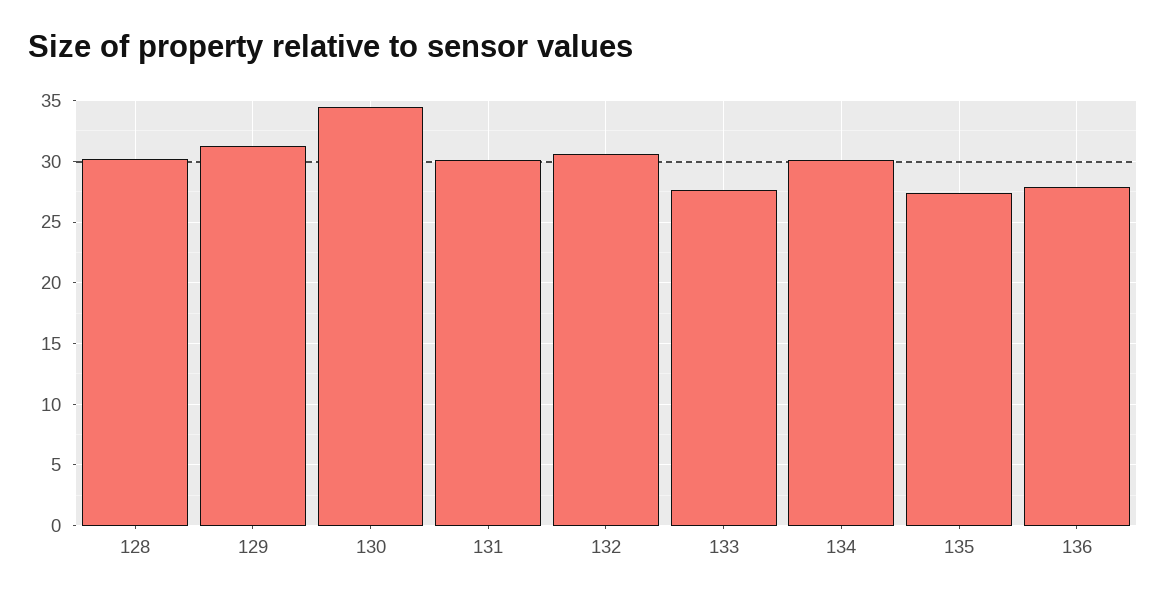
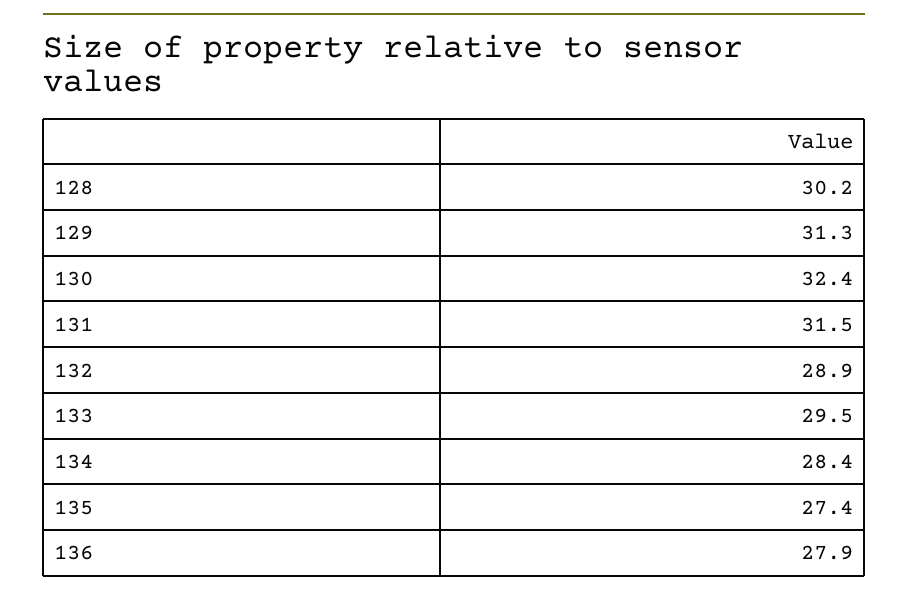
  {
    "128": 30.2,
    "129": 31.3,
-   "130": 34.5,
+   "130": 32.4,
-   "131": 30,
+   "131": 31.5,
-   "132": 30.5,
+   "132": 28.9,
-   "133": 27.5,
+   "133": 29.5,
-   "134": 30,
+   "134": 28.4,
    "135": 27.4,
    "136": 27.9
  }

